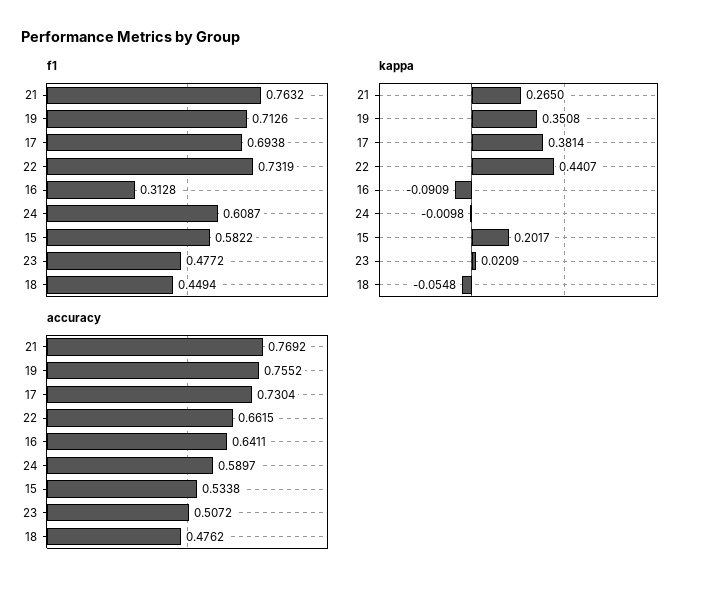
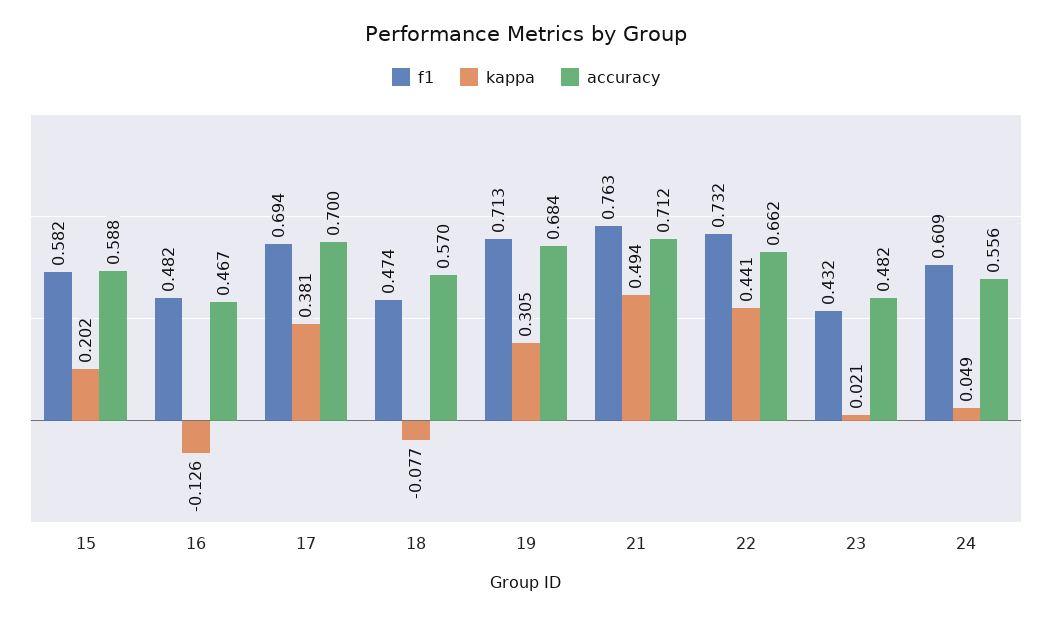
  {
    "f1": {
      "21": 0.7632,
      "19": 0.7126,
      "17": 0.6938,
      "22": 0.7319,
-     "16": 0.3128,
+     "16": 0.482,
      "24": 0.6087,
      "15": 0.5822,
-     "23": 0.4772,
+     "23": 0.432,
-     "18": 0.4494
+     "18": 0.474
    },
    "kappa": {
-     "21": 0.265,
+     "21": 0.494,
-     "19": 0.3508,
+     "19": 0.305,
      "17": 0.3814,
      "22": 0.4407,
-     "16": -0.0909,
+     "16": -0.126,
-     "24": -0.0098,
+     "24": 0.049,
      "15": 0.2017,
      "23": 0.0209,
-     "18": -0.0548
+     "18": -0.077
    },
    "accuracy": {
-     "21": 0.7692,
+     "21": 0.712,
-     "19": 0.7552,
+     "19": 0.684,
-     "17": 0.7304,
+     "17": 0.7,
      "22": 0.6615,
-     "16": 0.6411,
+     "16": 0.467,
-     "24": 0.5897,
+     "24": 0.556,
-     "15": 0.5338,
+     "15": 0.588,
-     "23": 0.5072,
+     "23": 0.482,
-     "18": 0.4762
+     "18": 0.57
    }
  }

